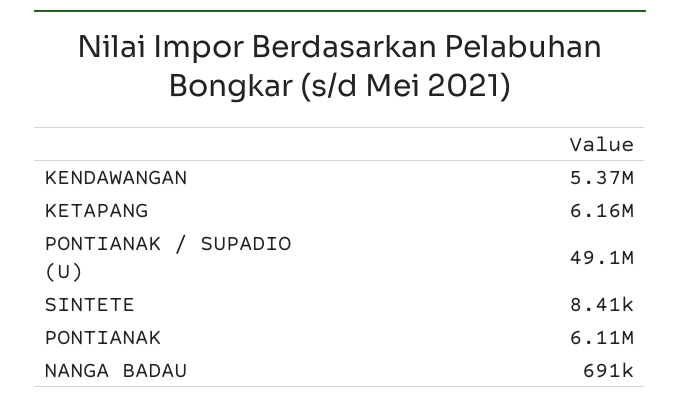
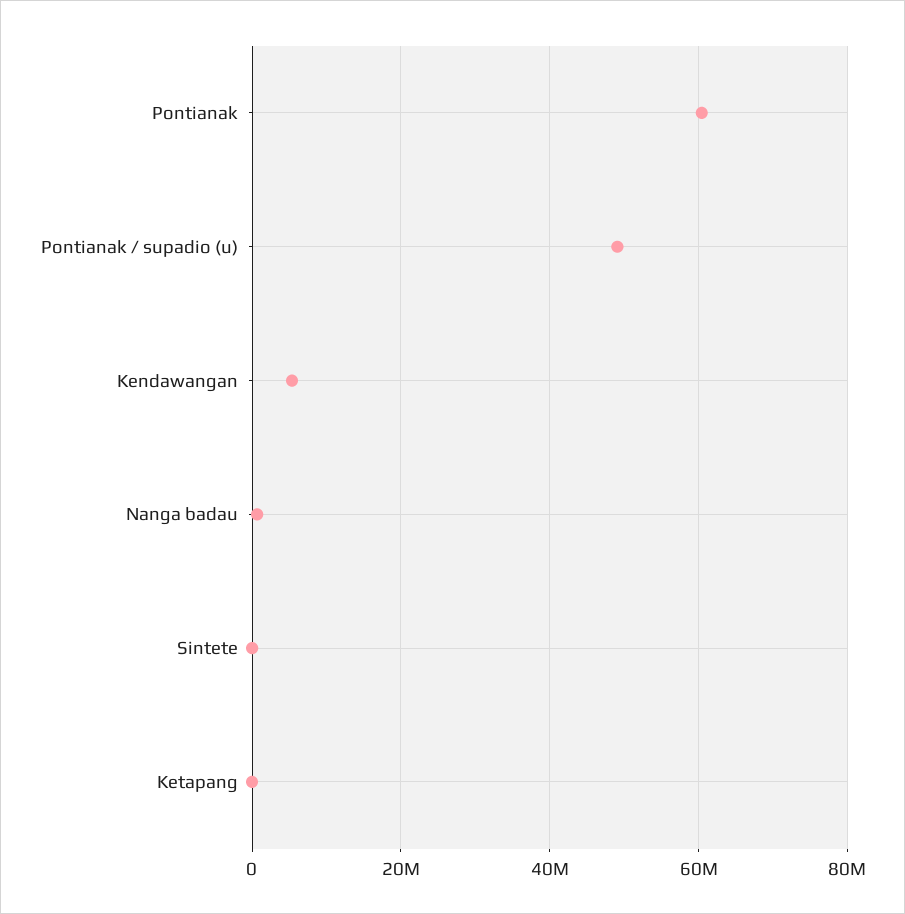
  {
    "KENDAWANGAN": 5370000,
-   "KETAPANG": 6160000,
+   "KETAPANG": 0,
    "PONTIANAK / SUPADIO (U)": 49100000,
    "SINTETE": 8410,
-   "PONTIANAK": 6110000,
+   "PONTIANAK": 60000000,
    "NANGA BADAU": 691000
  }

